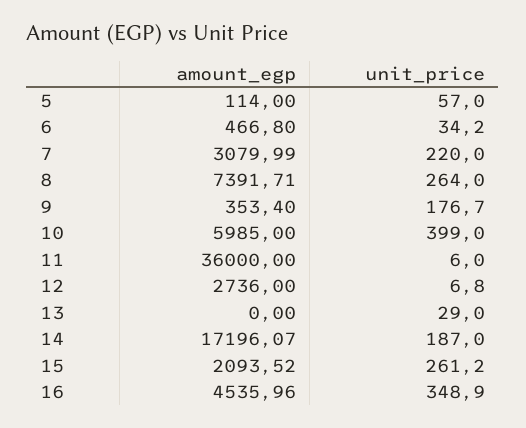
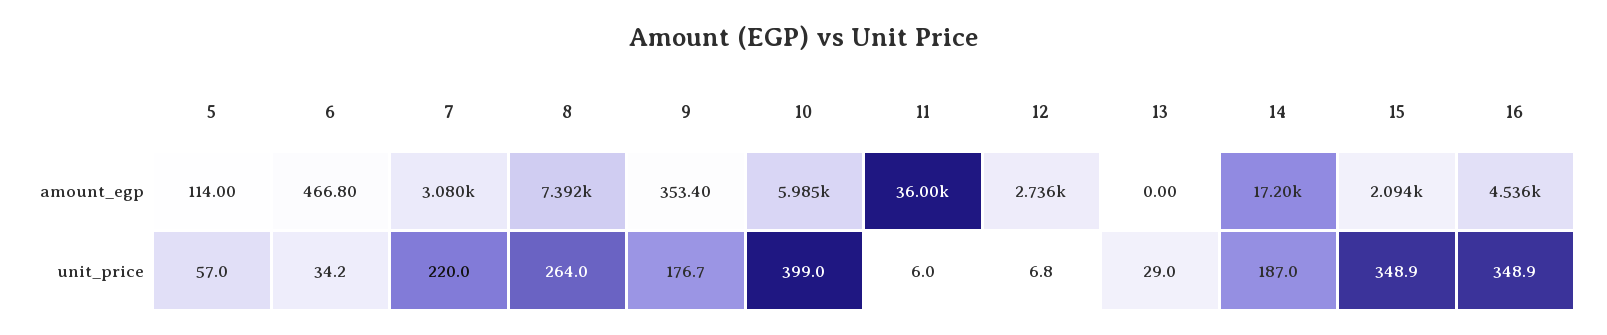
  {
    "amount_egp": {
      "5": 114,
      "6": 466.8,
      "7": 3079.99,
      "8": 7391.71,
      "9": 353.4,
      "10": 5985,
      "11": 36000,
      "12": 2736,
      "13": 0,
      "14": 17196.07,
      "15": 2093.52,
      "16": 4535.96
    },
    "unit_price": {
      "5": 57,
      "6": 34.2,
      "7": 220,
      "8": 264,
      "9": 176.7,
      "10": 399,
      "11": 6,
      "12": 6.8,
      "13": 29,
      "14": 187,
-     "15": 261.2,
+     "15": 348.9,
      "16": 348.9
    }
  }

